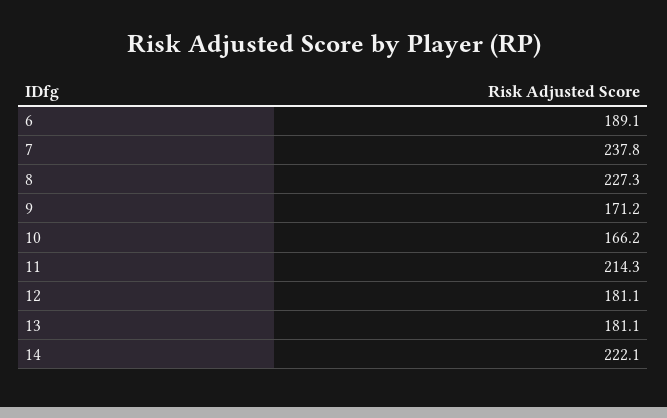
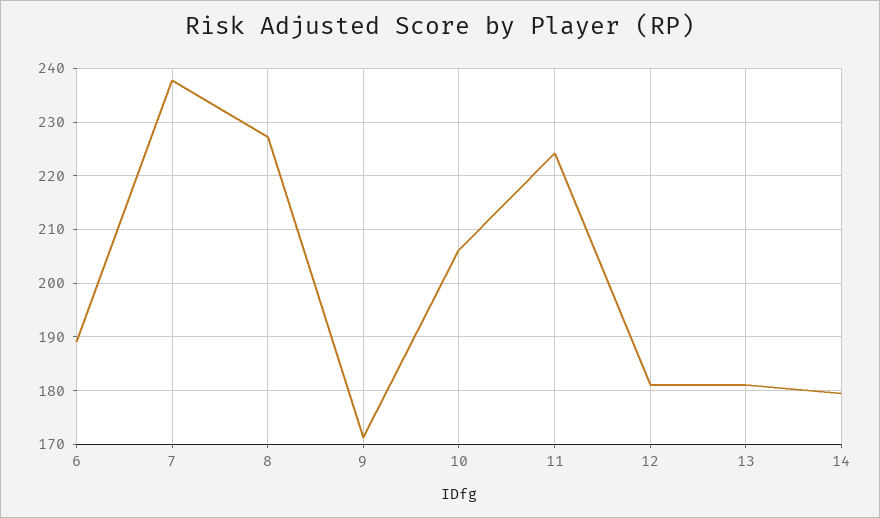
  {
    "6": 189.1,
    "7": 237.8,
    "8": 227.3,
    "9": 171.2,
-   "10": 166.2,
+   "10": 206,
-   "11": 214.3,
+   "11": 224,
    "12": 181.1,
    "13": 181.1,
-   "14": 222.1
+   "14": 180
  }

